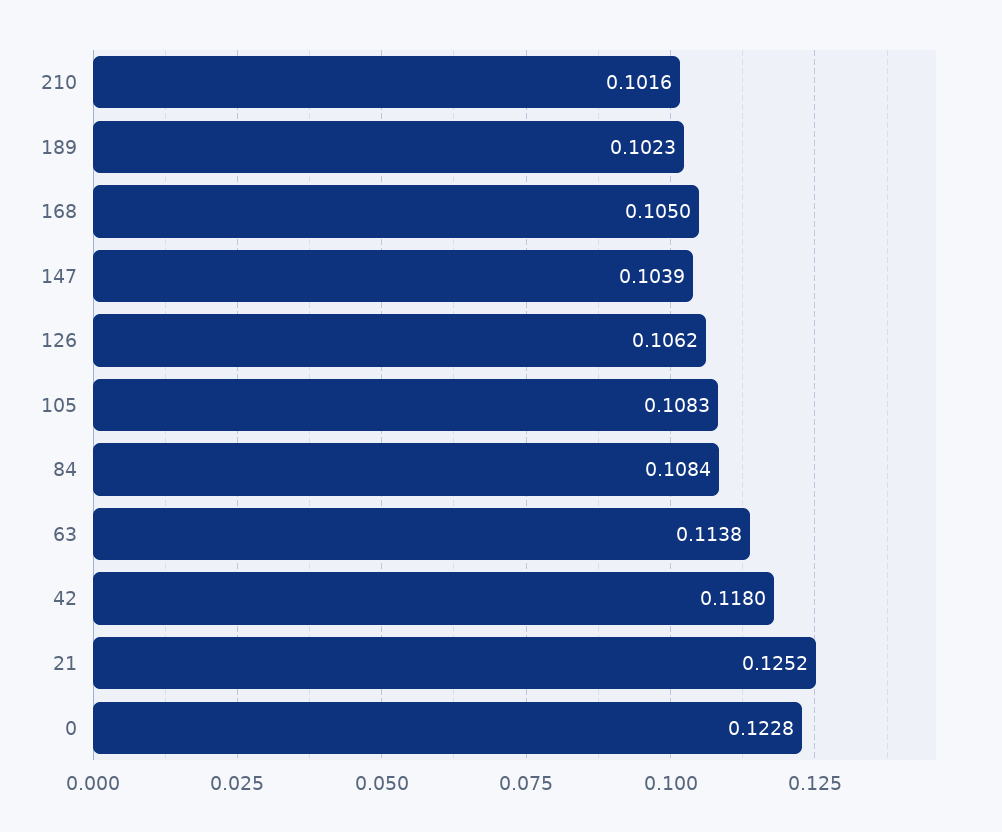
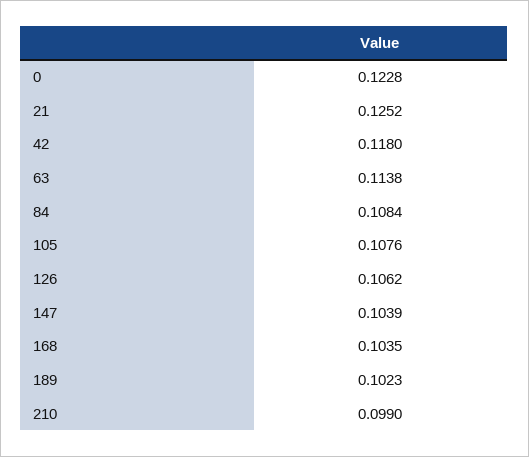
  {
-   "210": 0.1016,
+   "210": 0.099,
    "189": 0.1023,
-   "168": 0.105,
+   "168": 0.1035,
    "147": 0.1039,
    "126": 0.1062,
-   "105": 0.1083,
+   "105": 0.1076,
    "84": 0.1084,
    "63": 0.1138,
    "42": 0.118,
    "21": 0.1252,
    "0": 0.1228
  }

